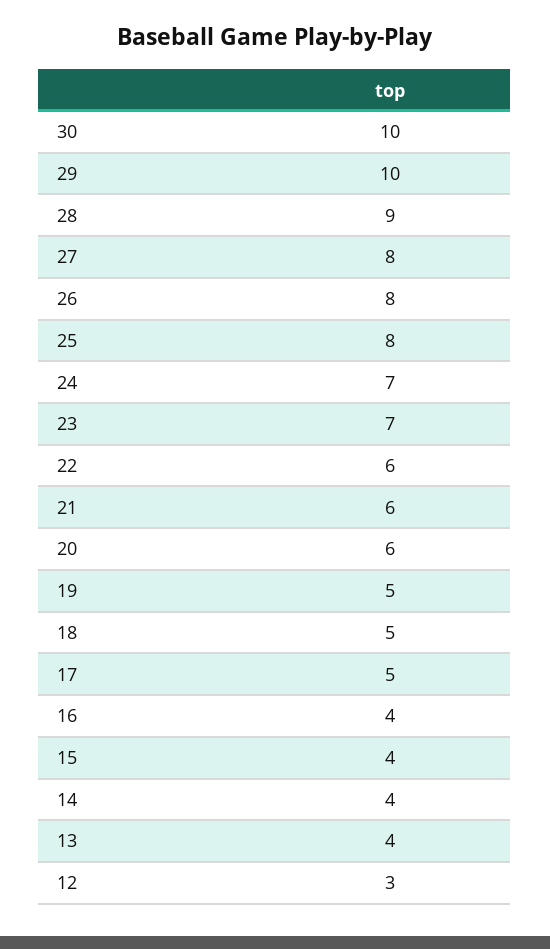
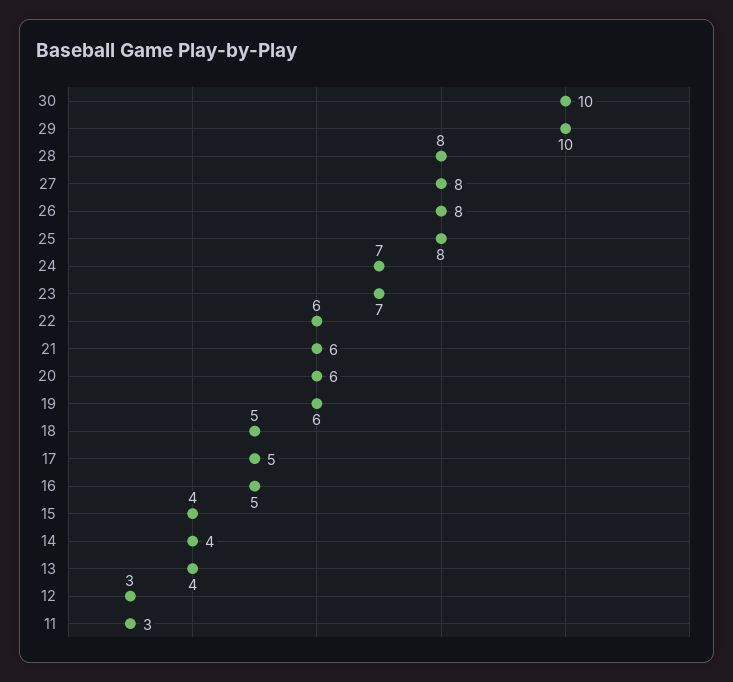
  {
    "30": 10,
    "29": 10,
-   "28": 9,
+   "28": 8,
    "27": 8,
    "26": 8,
    "25": 8,
    "24": 7,
    "23": 7,
    "22": 6,
    "21": 6,
    "20": 6,
-   "19": 5,
+   "19": 6,
    "18": 5,
    "17": 5,
-   "16": 4,
+   "16": 5,
    "15": 4,
    "14": 4,
    "13": 4,
-   "12": 3
+   "12": 3,
+   "11": 3
  }

